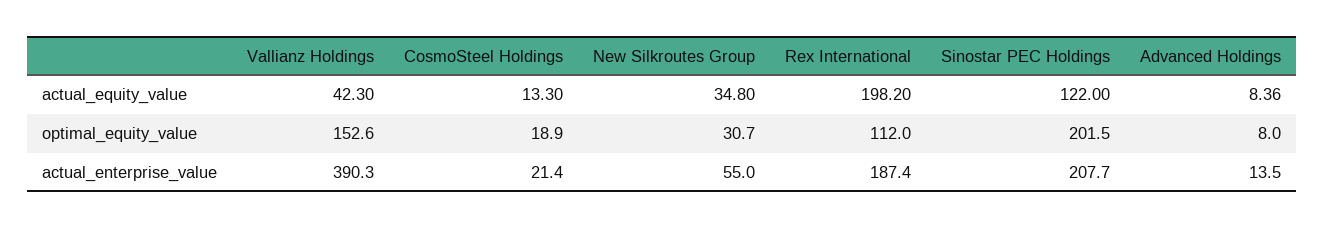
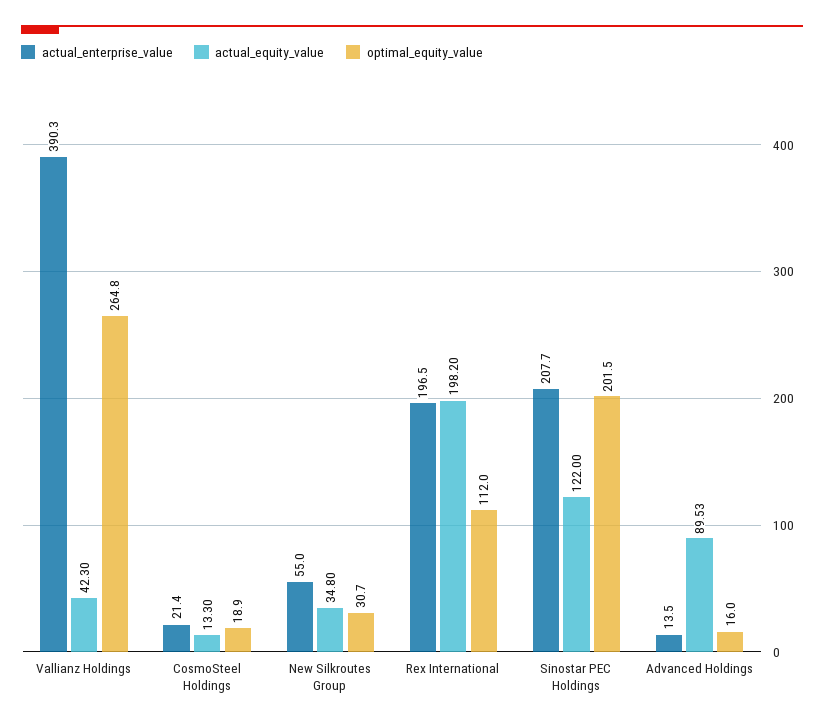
  {
    "actual_equity_value": {
      "Vallianz Holdings": 42.3,
      "CosmoSteel Holdings": 13.3,
      "New Silkroutes Group": 34.8,
      "Rex International": 198.2,
      "Sinostar PEC Holdings": 122,
-     "Advanced Holdings": 8.36
+     "Advanced Holdings": 89.53
    },
    "optimal_equity_value": {
-     "Vallianz Holdings": 152.6,
+     "Vallianz Holdings": 264.8,
      "CosmoSteel Holdings": 18.9,
      "New Silkroutes Group": 30.7,
      "Rex International": 112,
      "Sinostar PEC Holdings": 201.5,
-     "Advanced Holdings": 8
+     "Advanced Holdings": 16
    },
    "actual_enterprise_value": {
      "Vallianz Holdings": 390.3,
      "CosmoSteel Holdings": 21.4,
      "New Silkroutes Group": 55,
-     "Rex International": 187.4,
+     "Rex International": 196.5,
      "Sinostar PEC Holdings": 207.7,
      "Advanced Holdings": 13.5
    }
  }

